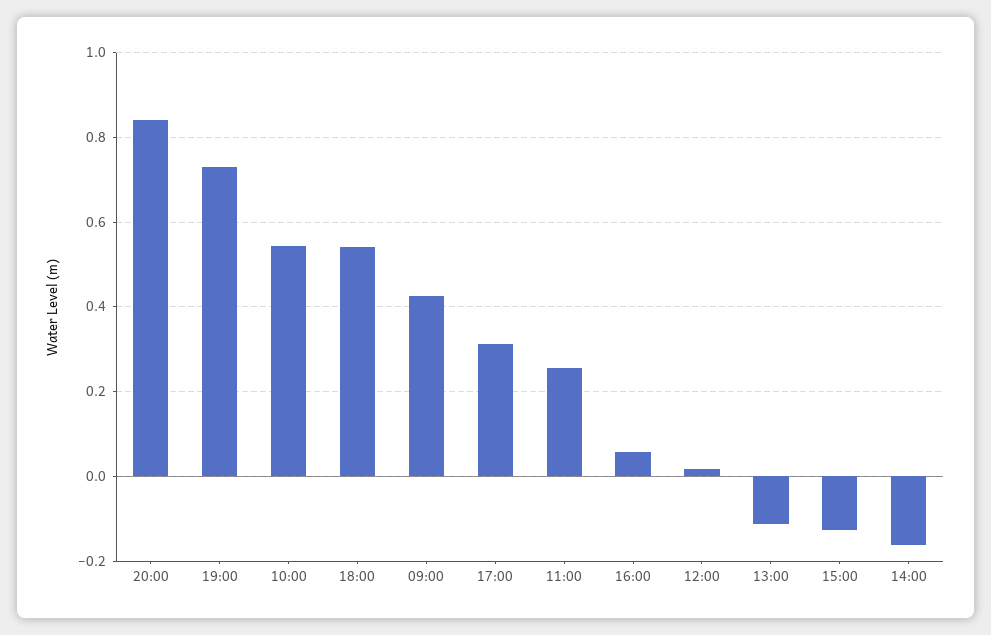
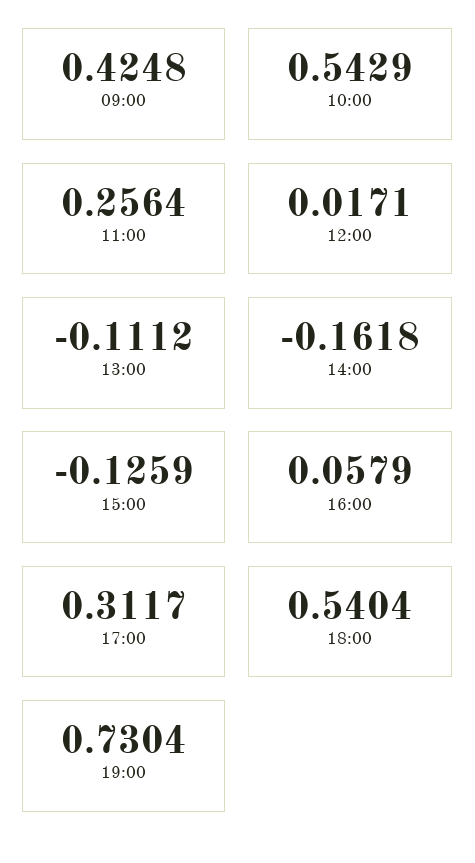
  {
-   "20:00": 0.84,
    "19:00": 0.7304,
    "10:00": 0.5429,
    "18:00": 0.5404,
    "09:00": 0.4248,
    "17:00": 0.3117,
    "11:00": 0.2564,
    "16:00": 0.0579,
    "12:00": 0.0171,
    "13:00": -0.1112,
    "15:00": -0.1259,
    "14:00": -0.1618
  }

